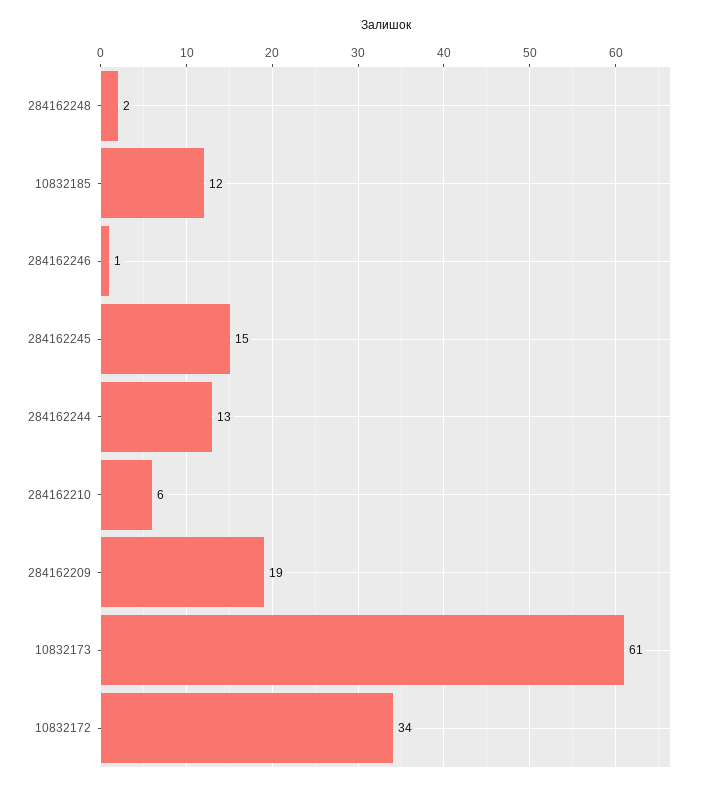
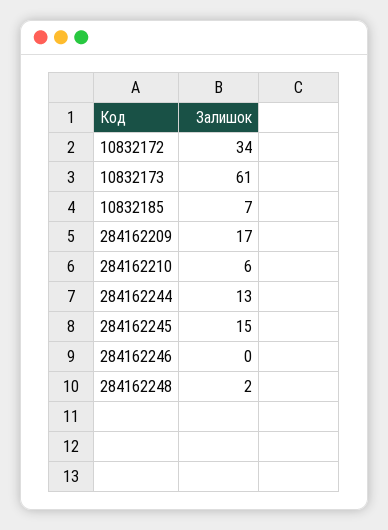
  {
    "284162248": 2,
-   "10832185": 12,
+   "10832185": 7,
-   "284162246": 1,
+   "284162246": 0,
    "284162245": 15,
    "284162244": 13,
    "284162210": 6,
-   "284162209": 19,
+   "284162209": 17,
    "10832173": 61,
    "10832172": 34
  }

